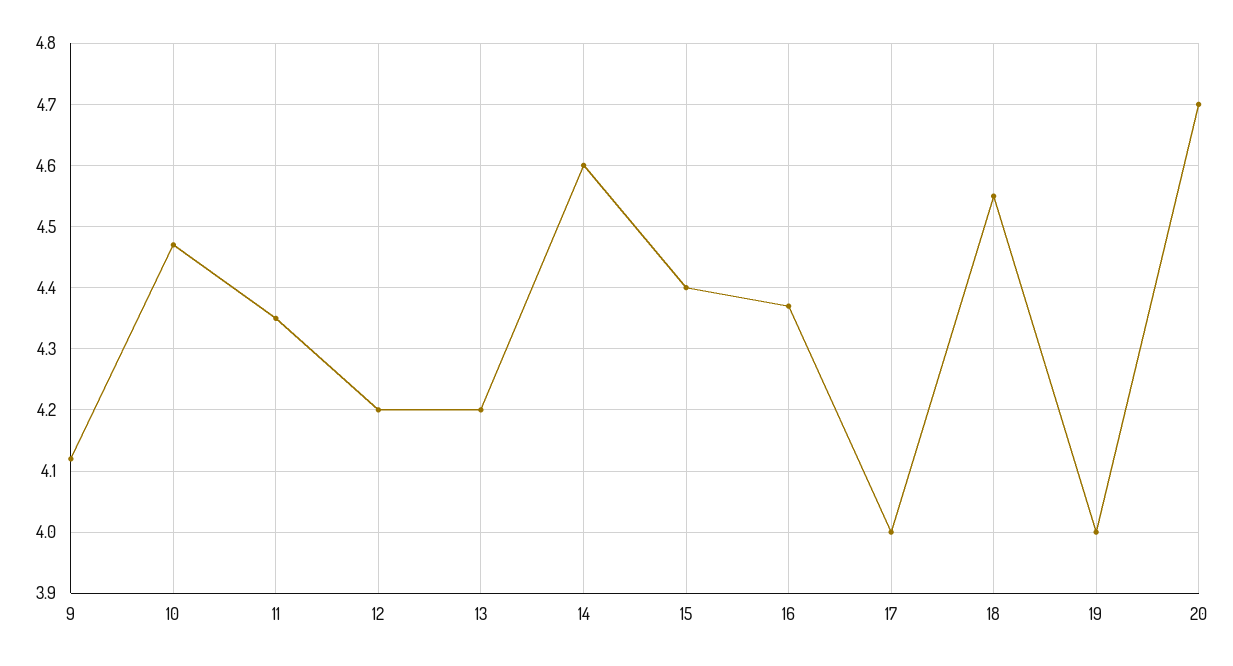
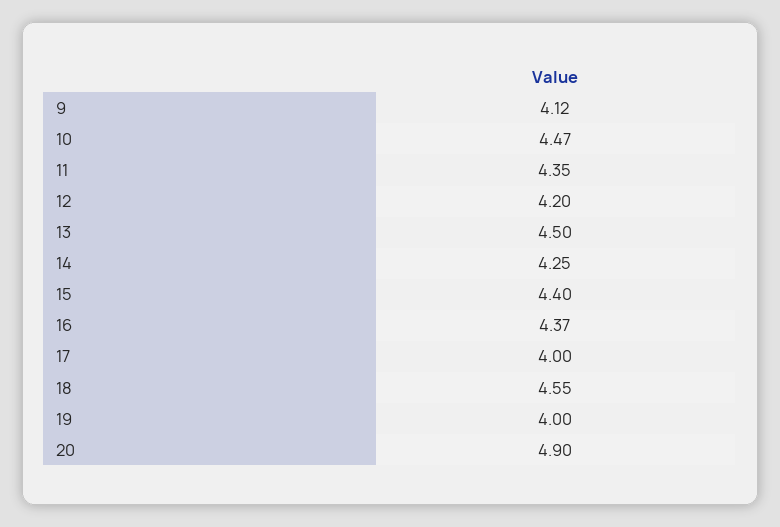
  {
    "9": 4.12,
    "10": 4.47,
    "11": 4.35,
    "12": 4.2,
-   "13": 4.2,
+   "13": 4.5,
-   "14": 4.6,
+   "14": 4.25,
    "15": 4.4,
    "16": 4.37,
    "17": 4,
    "18": 4.55,
    "19": 4,
-   "20": 4.7
+   "20": 4.9
  }

